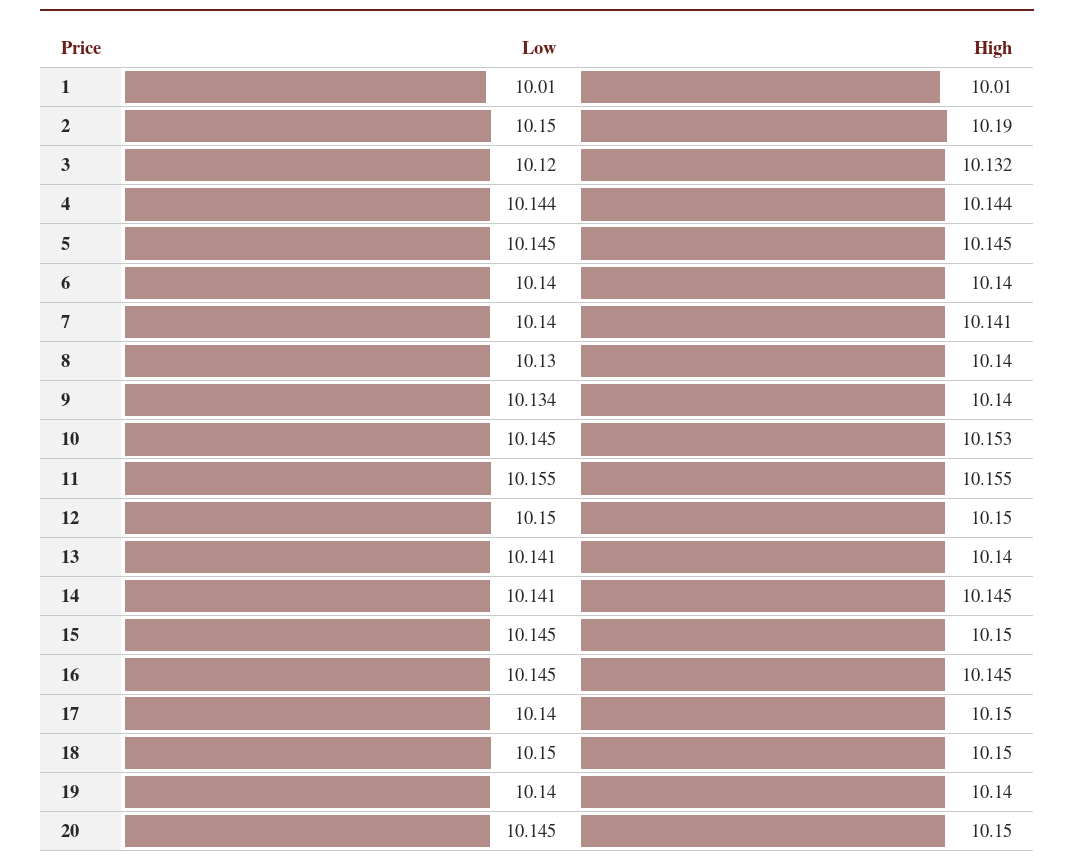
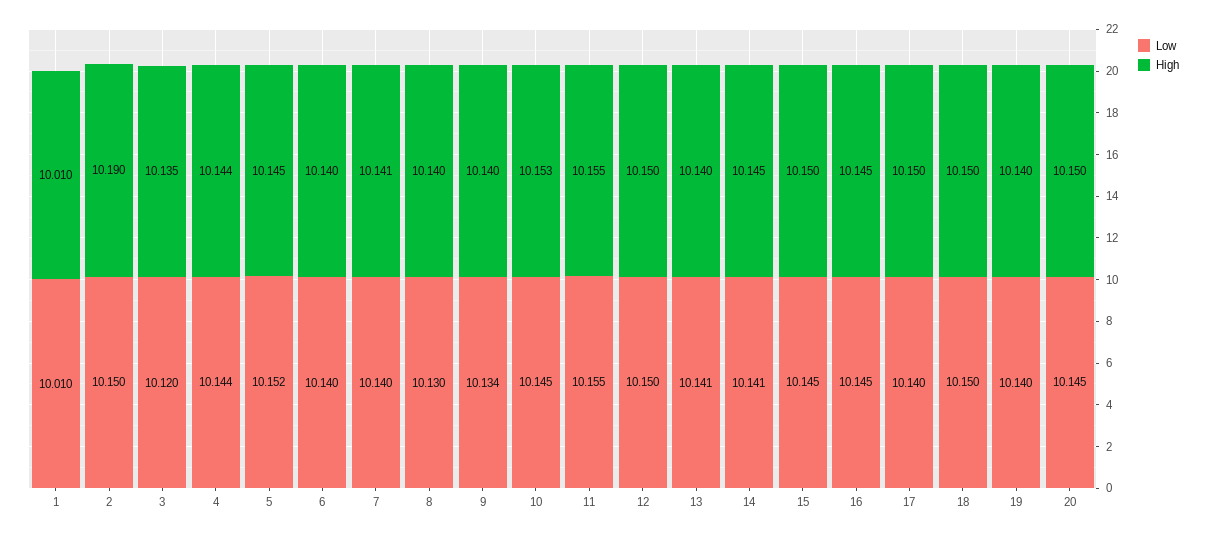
  {
    "Low": {
      "1": 10.01,
      "2": 10.15,
      "3": 10.12,
      "4": 10.144,
-     "5": 10.145,
+     "5": 10.152,
      "6": 10.14,
      "7": 10.14,
      "8": 10.13,
      "9": 10.134,
      "10": 10.145,
      "11": 10.155,
      "12": 10.15,
      "13": 10.141,
      "14": 10.141,
      "15": 10.145,
      "16": 10.145,
      "17": 10.14,
      "18": 10.15,
      "19": 10.14,
      "20": 10.145
    },
    "High": {
      "1": 10.01,
      "2": 10.19,
-     "3": 10.132,
+     "3": 10.135,
      "4": 10.144,
      "5": 10.145,
      "6": 10.14,
      "7": 10.141,
      "8": 10.14,
      "9": 10.14,
      "10": 10.153,
      "11": 10.155,
      "12": 10.15,
      "13": 10.14,
      "14": 10.145,
      "15": 10.15,
      "16": 10.145,
      "17": 10.15,
      "18": 10.15,
      "19": 10.14,
      "20": 10.15
    }
  }

